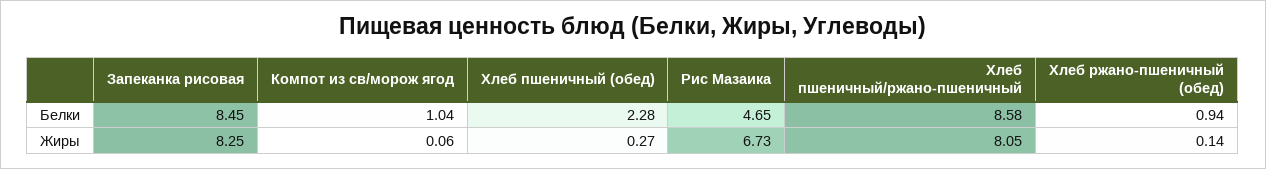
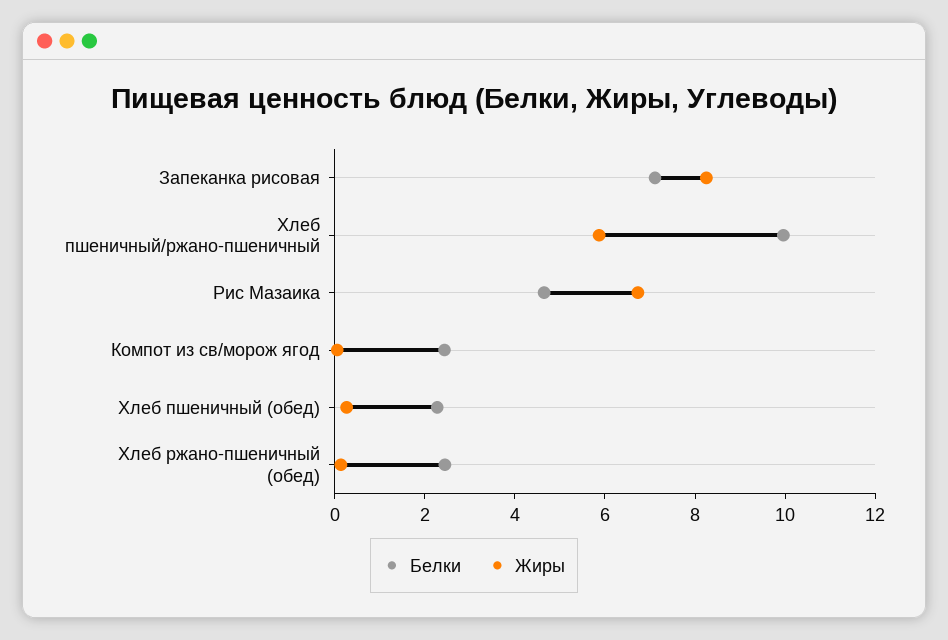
  {
    "Белки": {
-     "Запеканка рисовая": 8.45,
+     "Запеканка рисовая": 7,
-     "Компот из св/морож ягод": 1.04,
+     "Компот из св/морож ягод": 2.5,
      "Хлеб пшеничный (обед)": 2.28,
      "Рис Мазаика": 4.65,
-     "Хлеб пшеничный/ржано-пшеничный": 8.58,
+     "Хлеб пшеничный/ржано-пшеничный": 10,
-     "Хлеб ржано-пшеничный (обед)": 0.94
+     "Хлеб ржано-пшеничный (обед)": 2.5
    },
    "Жиры": {
      "Запеканка рисовая": 8.25,
      "Компот из св/морож ягод": 0.06,
      "Хлеб пшеничный (обед)": 0.27,
      "Рис Мазаика": 6.73,
-     "Хлеб пшеничный/ржано-пшеничный": 8.05,
+     "Хлеб пшеничный/ржано-пшеничный": 6,
      "Хлеб ржано-пшеничный (обед)": 0.14
    }
  }

